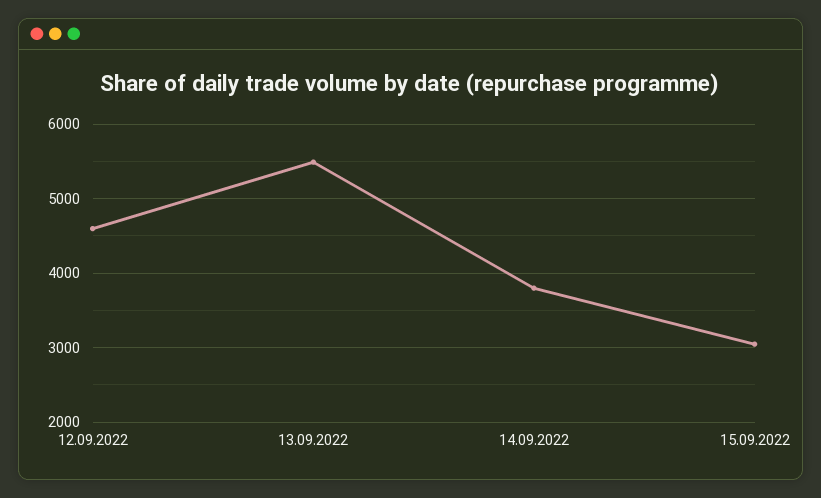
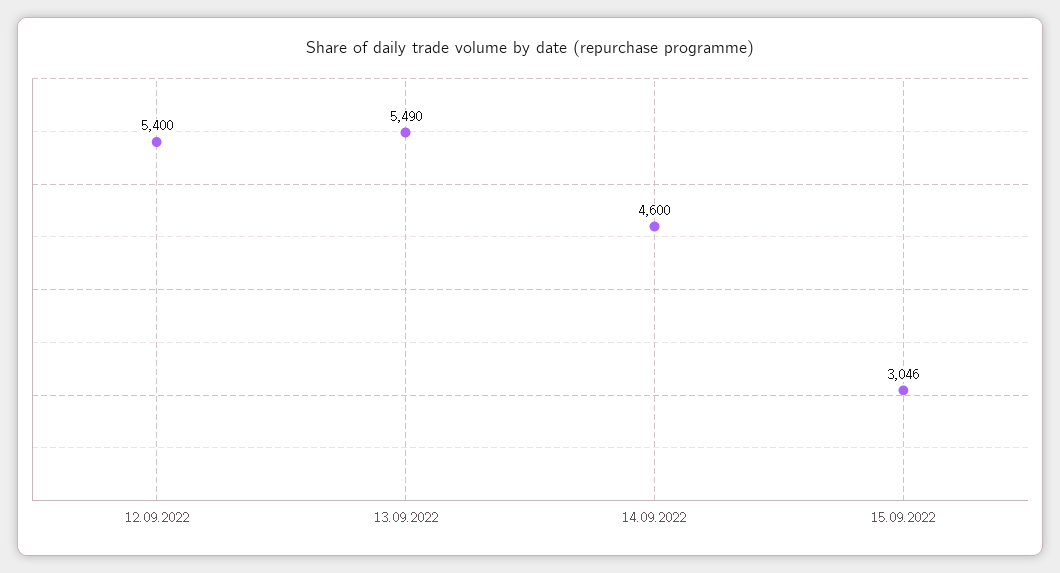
  {
-   "12.09.2022": 4600,
+   "12.09.2022": 5400,
    "13.09.2022": 5490,
-   "14.09.2022": 3800,
+   "14.09.2022": 4600,
    "15.09.2022": 3046
  }

